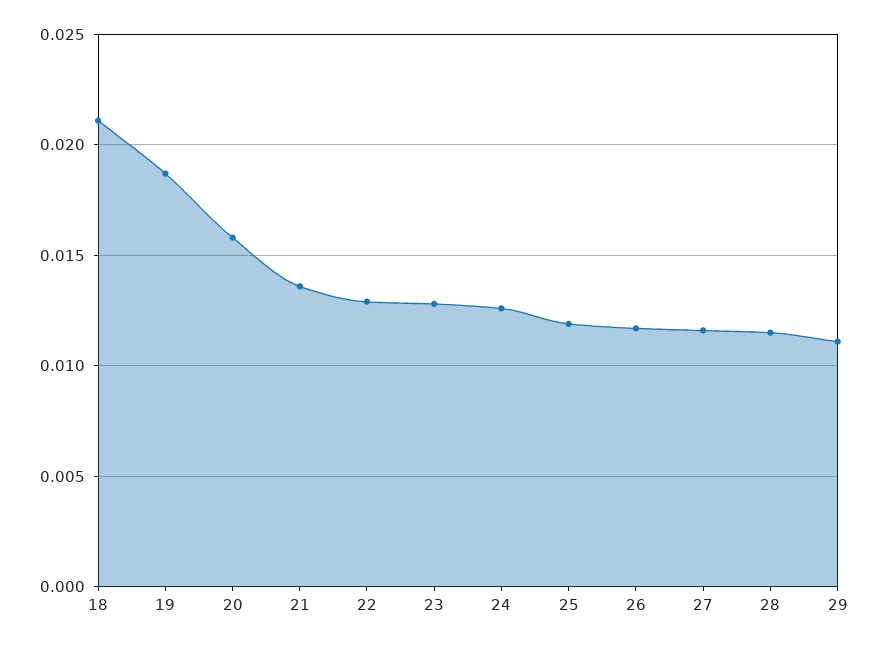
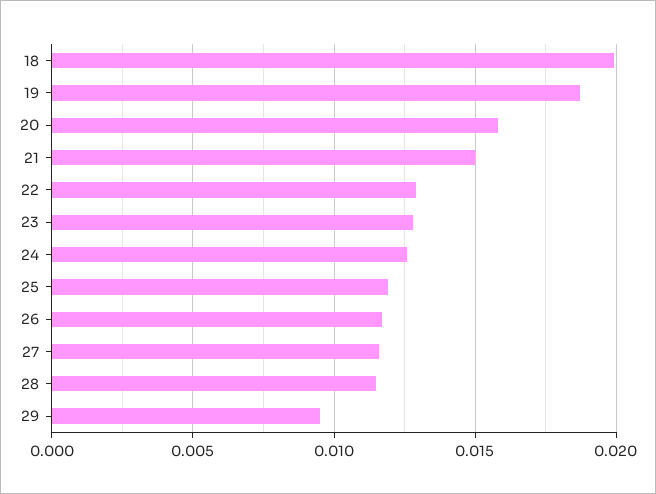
  {
-   "18": 0.021,
+   "18": 0.02,
    "19": 0.0185,
    "20": 0.016,
-   "21": 0.0135,
+   "21": 0.015,
    "22": 0.013,
    "23": 0.013,
    "24": 0.0125,
    "25": 0.012,
    "26": 0.0115,
    "27": 0.0115,
    "28": 0.0115,
-   "29": 0.011
+   "29": 0.0095
  }

